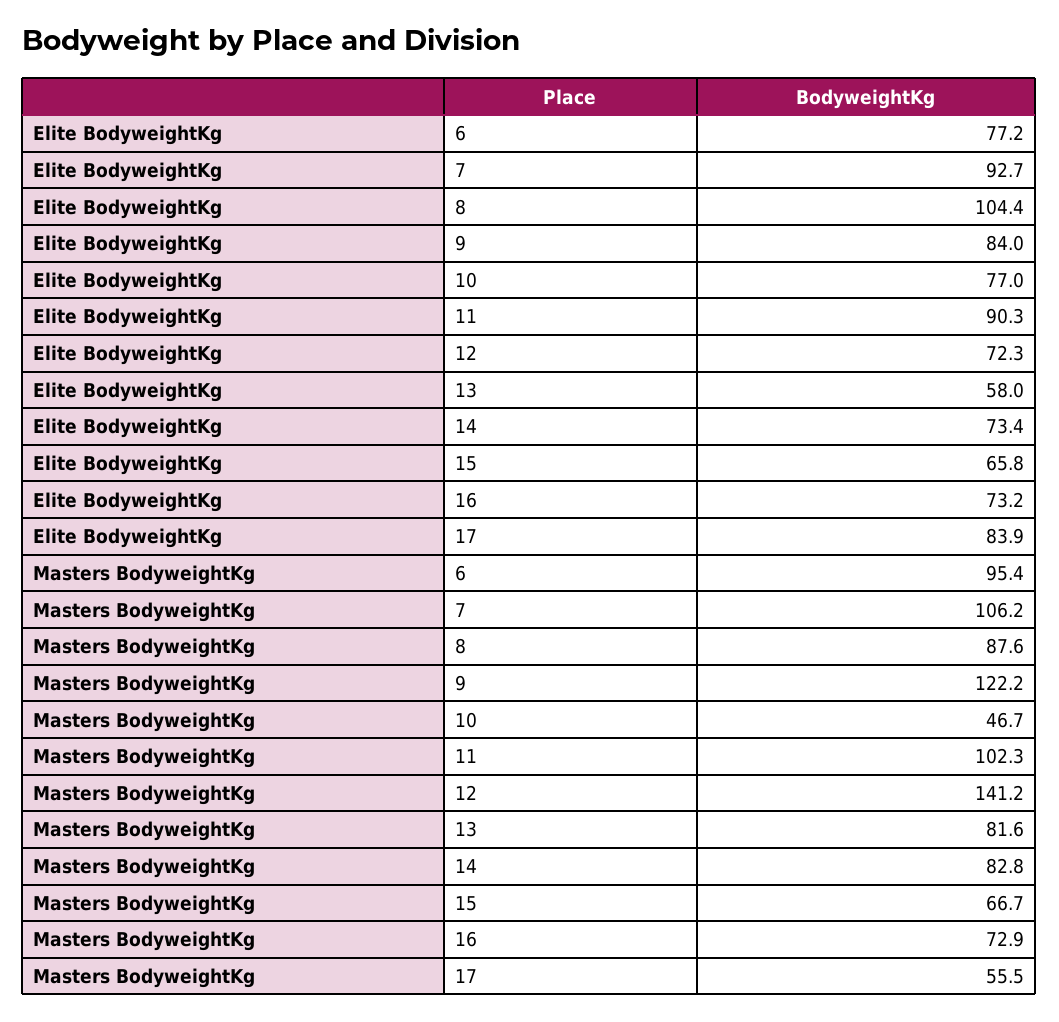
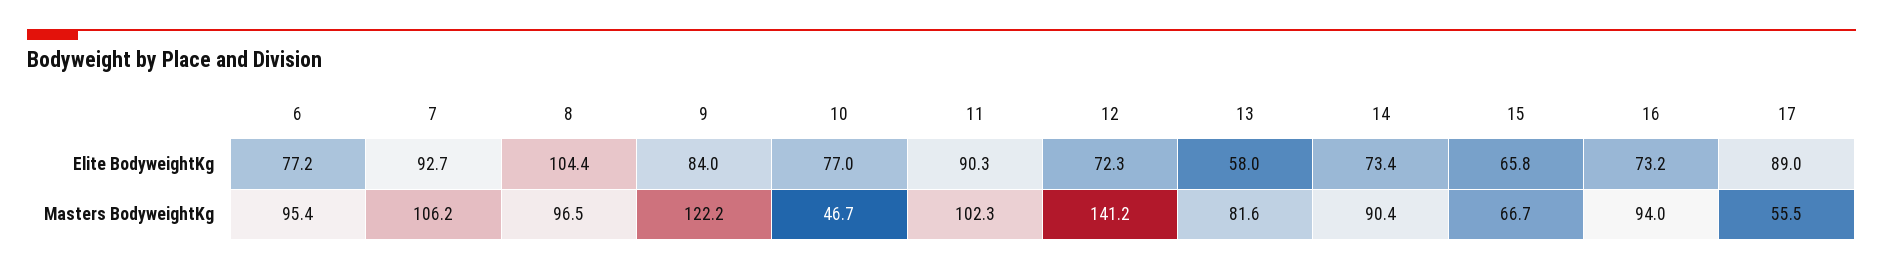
  {
    "Elite BodyweightKg": {
      "6": 77.2,
      "7": 92.7,
      "8": 104.4,
      "9": 84,
      "10": 77,
      "11": 90.3,
      "12": 72.3,
      "13": 58,
      "14": 73.4,
      "15": 65.8,
      "16": 73.2,
-     "17": 83.9
+     "17": 89
    },
    "Masters BodyweightKg": {
      "6": 95.4,
      "7": 106.2,
-     "8": 87.6,
+     "8": 96.5,
      "9": 122.2,
      "10": 46.7,
      "11": 102.3,
      "12": 141.2,
      "13": 81.6,
-     "14": 82.8,
+     "14": 90.4,
      "15": 66.7,
-     "16": 72.9,
+     "16": 94,
      "17": 55.5
    }
  }

